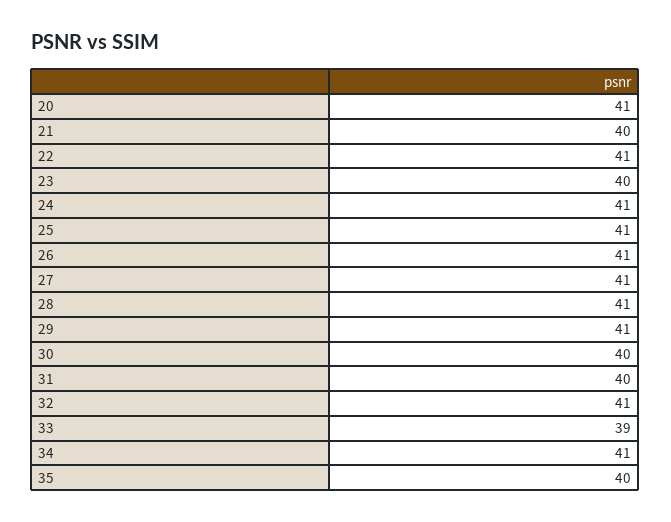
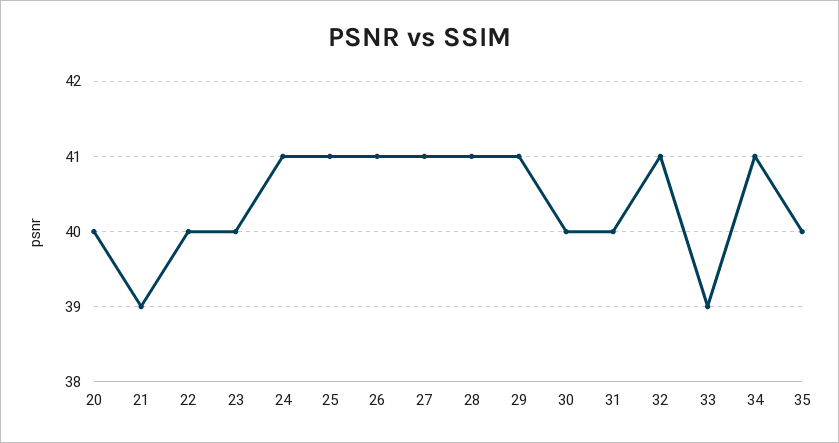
  {
-   "20": 41,
+   "20": 40,
-   "21": 40,
+   "21": 39,
-   "22": 41,
+   "22": 40,
    "23": 40,
    "24": 41,
    "25": 41,
    "26": 41,
    "27": 41,
    "28": 41,
    "29": 41,
    "30": 40,
    "31": 40,
    "32": 41,
    "33": 39,
    "34": 41,
    "35": 40
  }

